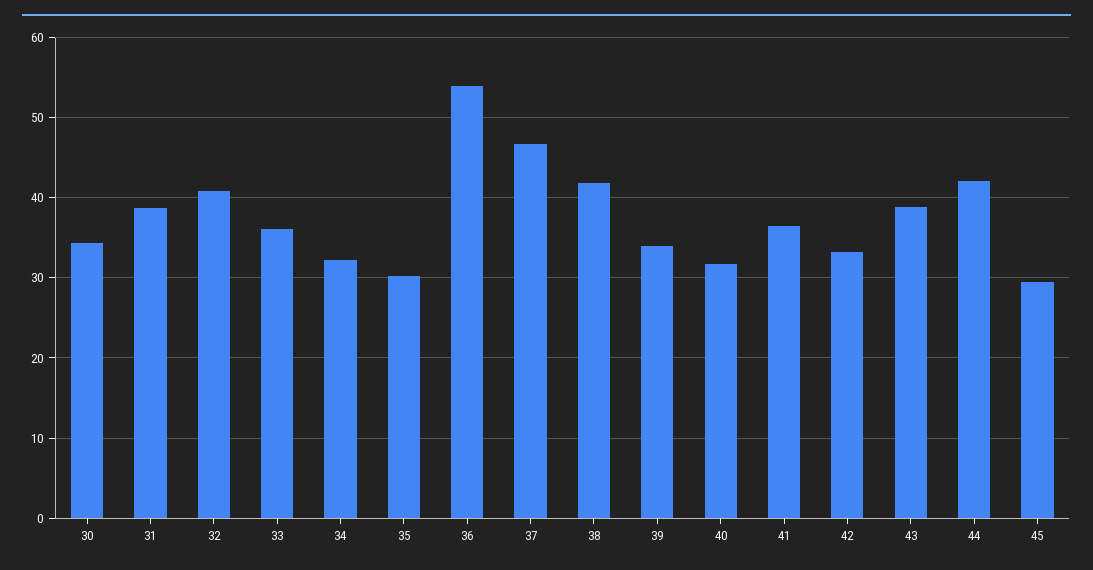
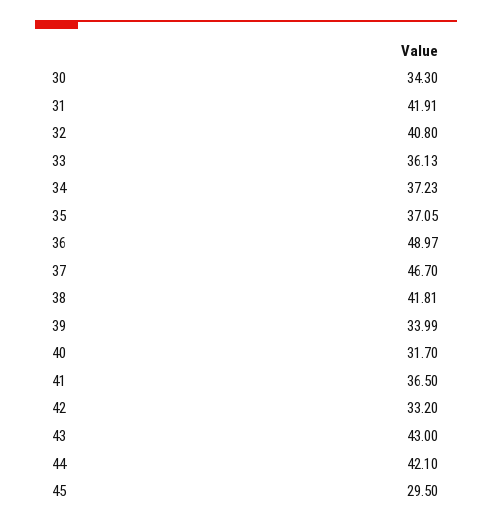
  {
    "30": 34.3,
-   "31": 39,
+   "31": 41.91,
    "32": 40.8,
    "33": 36.13,
-   "34": 32,
+   "34": 37.23,
-   "35": 30,
+   "35": 37.05,
-   "36": 54,
+   "36": 48.97,
    "37": 46.7,
    "38": 41.81,
    "39": 33.99,
    "40": 31.7,
    "41": 36.5,
    "42": 33.2,
-   "43": 39,
+   "43": 43,
    "44": 42.1,
    "45": 29.5
  }

